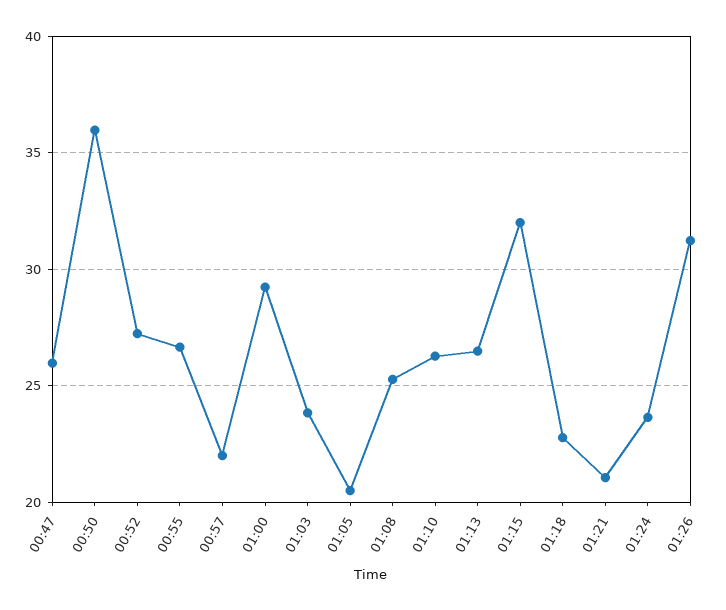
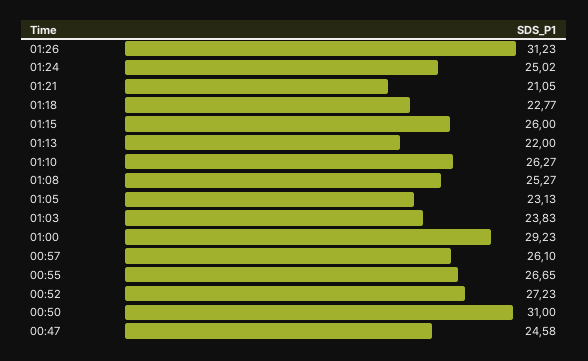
  {
-   "00:47": 26,
+   "00:47": 24.58,
-   "00:50": 36,
+   "00:50": 31,
    "00:52": 27.23,
    "00:55": 26.65,
-   "00:57": 22,
+   "00:57": 26.1,
    "01:00": 29.23,
    "01:03": 23.83,
-   "01:05": 20.5,
+   "01:05": 23.13,
    "01:08": 25.27,
    "01:10": 26.27,
-   "01:13": 26.5,
+   "01:13": 22,
-   "01:15": 32,
+   "01:15": 26,
    "01:18": 22.77,
    "01:21": 21.05,
-   "01:24": 23.5,
+   "01:24": 25.02,
    "01:26": 31.23
  }

